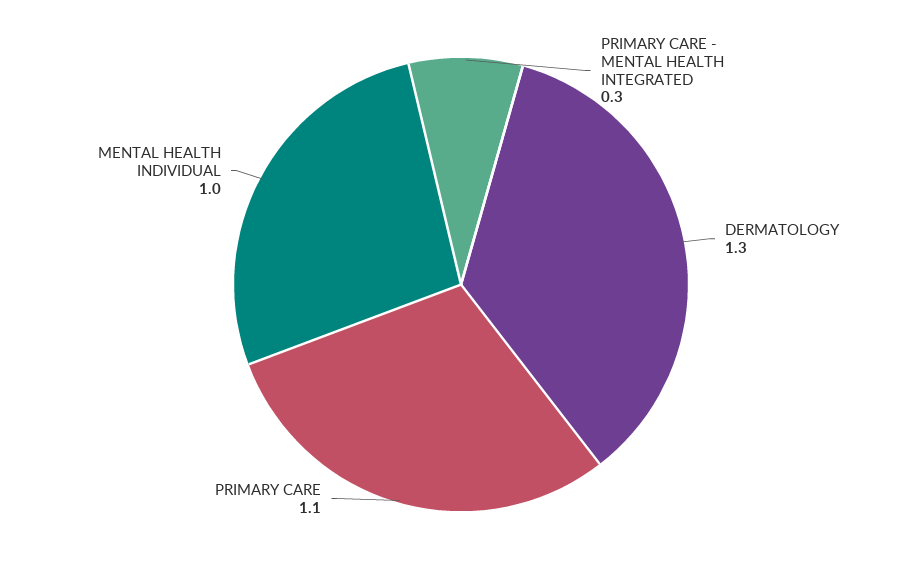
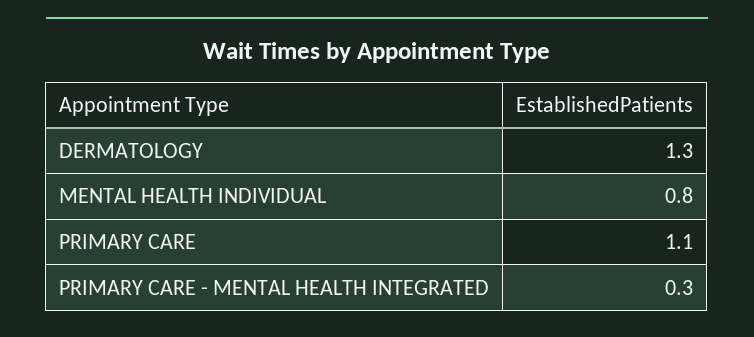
  {
    "PRIMARY CARE - MENTAL HEALTH INTEGRATED": 0.3,
    "DERMATOLOGY": 1.3,
    "PRIMARY CARE": 1.1,
-   "MENTAL HEALTH INDIVIDUAL": 1
+   "MENTAL HEALTH INDIVIDUAL": 0.8
  }

